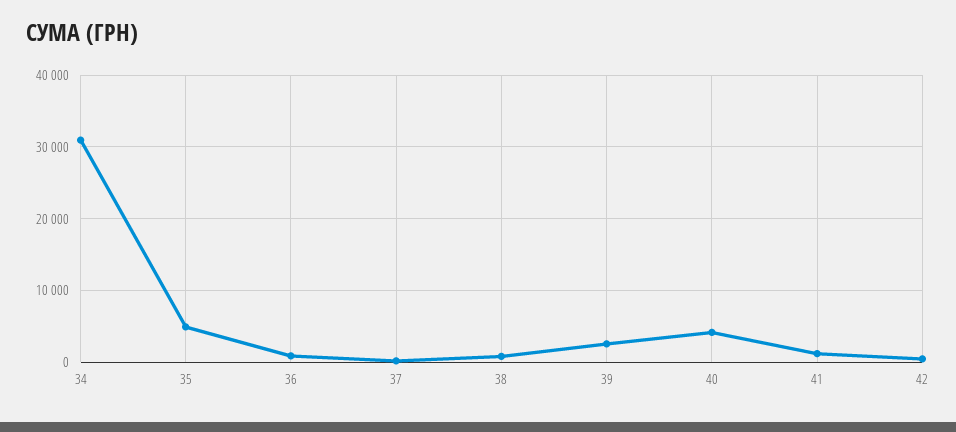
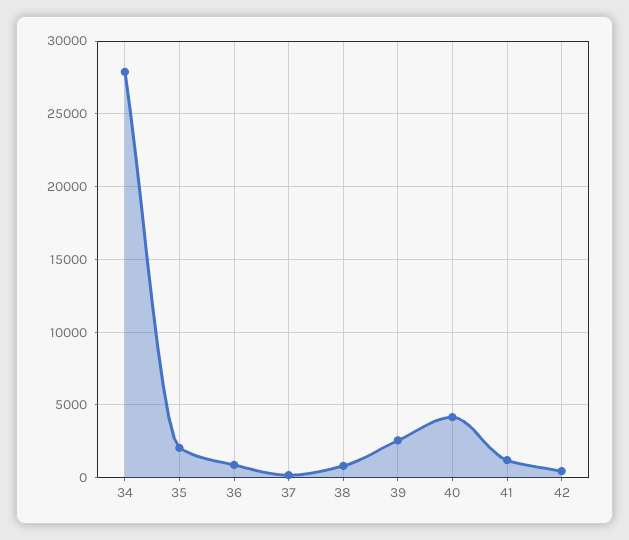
  {
-   "34": 31000,
+   "34": 28000,
-   "35": 5000,
+   "35": 2000,
    "36": 1000,
    "37": 0,
    "38": 1000,
    "39": 2500,
    "40": 4000,
    "41": 1000,
    "42": 500
  }

